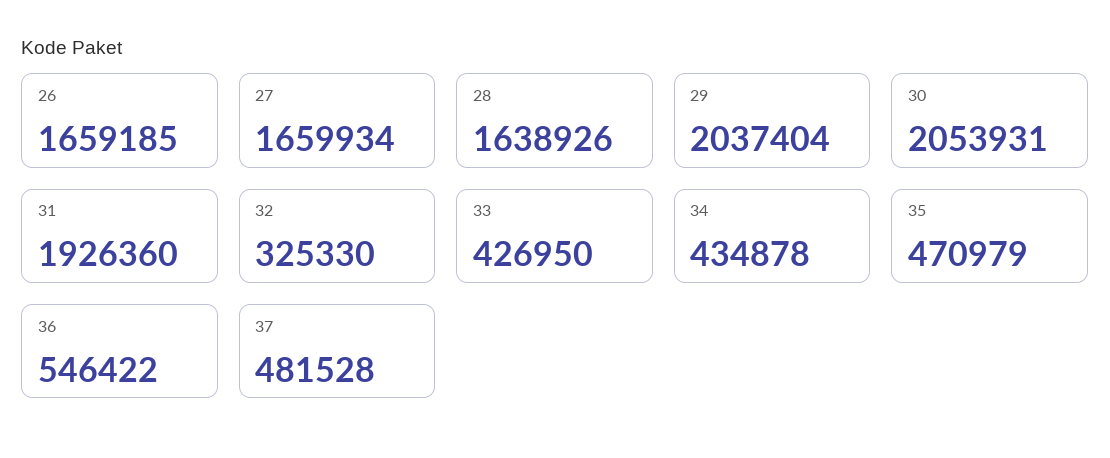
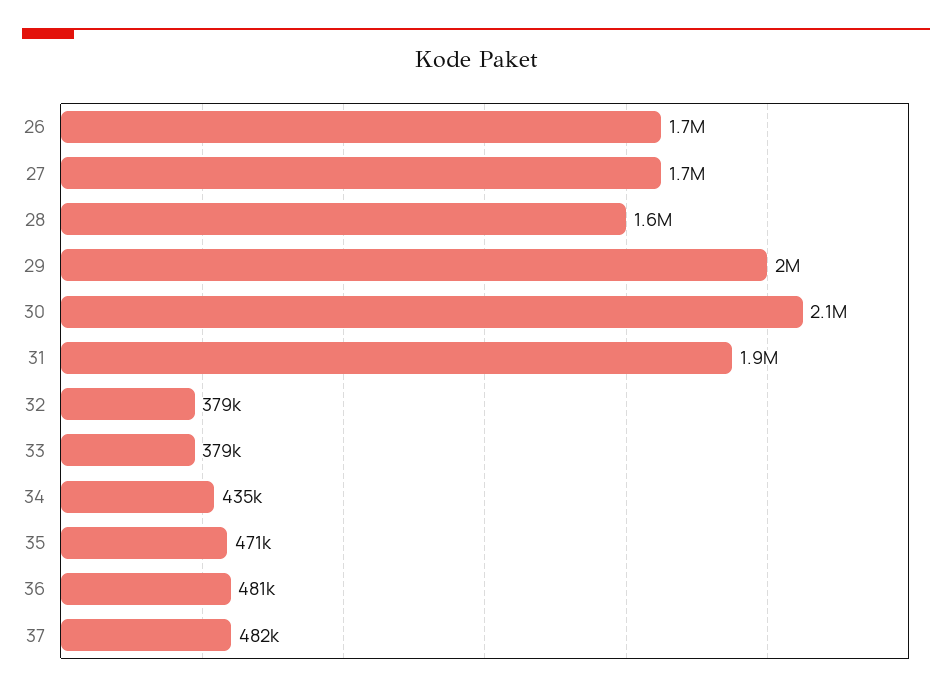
  {
    "26": 1659185,
    "27": 1659934,
    "28": 1638926,
    "29": 2037404,
    "30": 2053931,
    "31": 1926360,
-   "32": 325330,
+   "32": 379000,
-   "33": 426950,
+   "33": 379000,
    "34": 434878,
    "35": 470979,
-   "36": 546422,
+   "36": 481000,
    "37": 481528
  }

